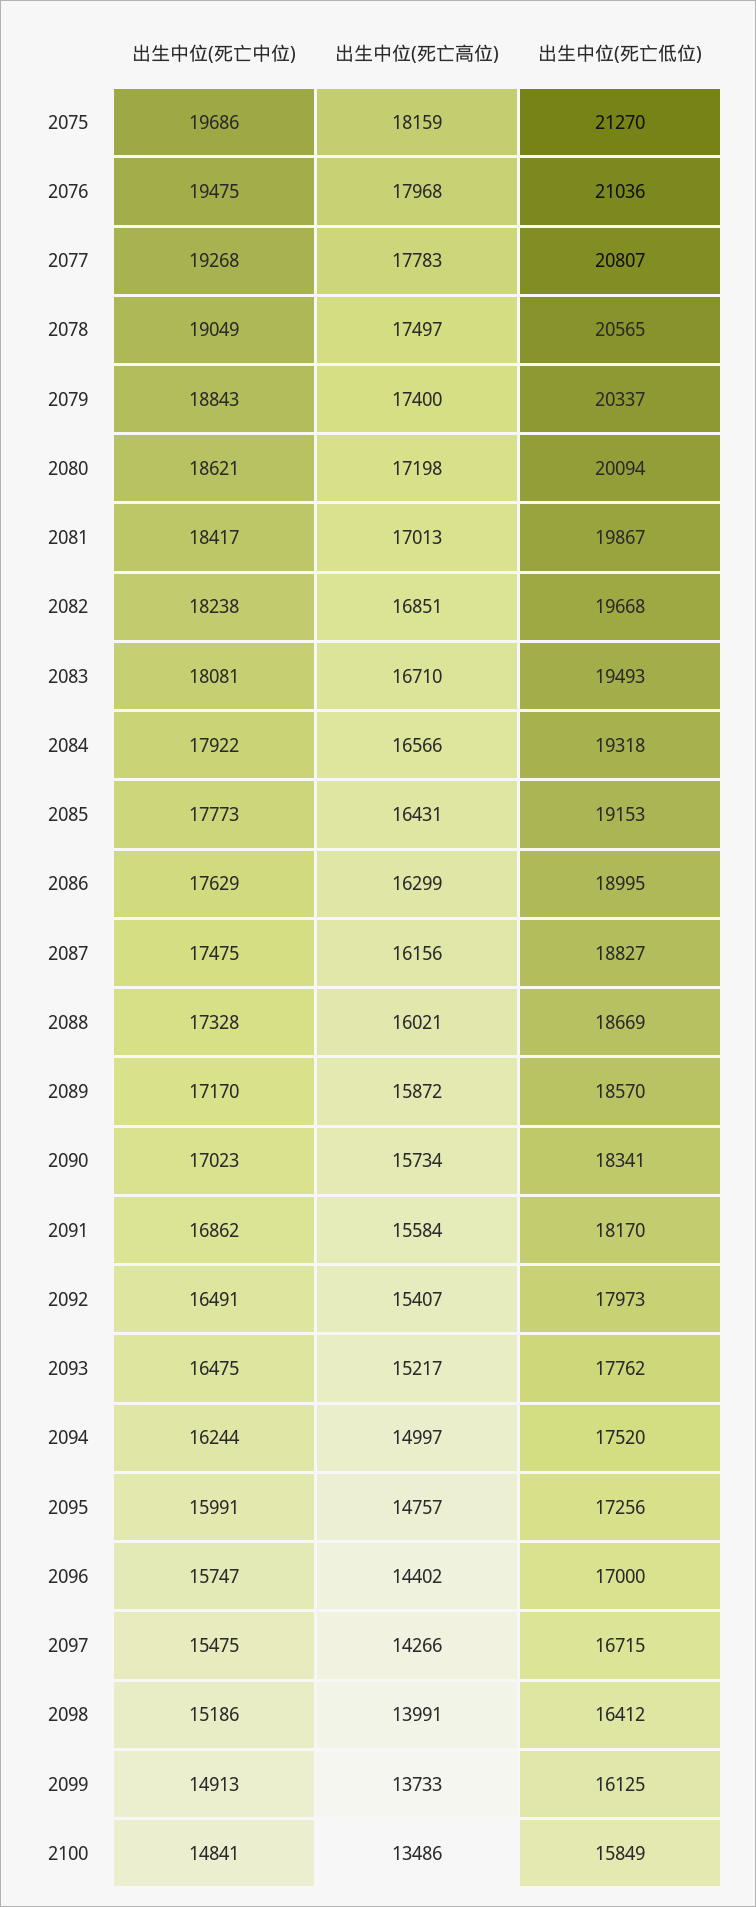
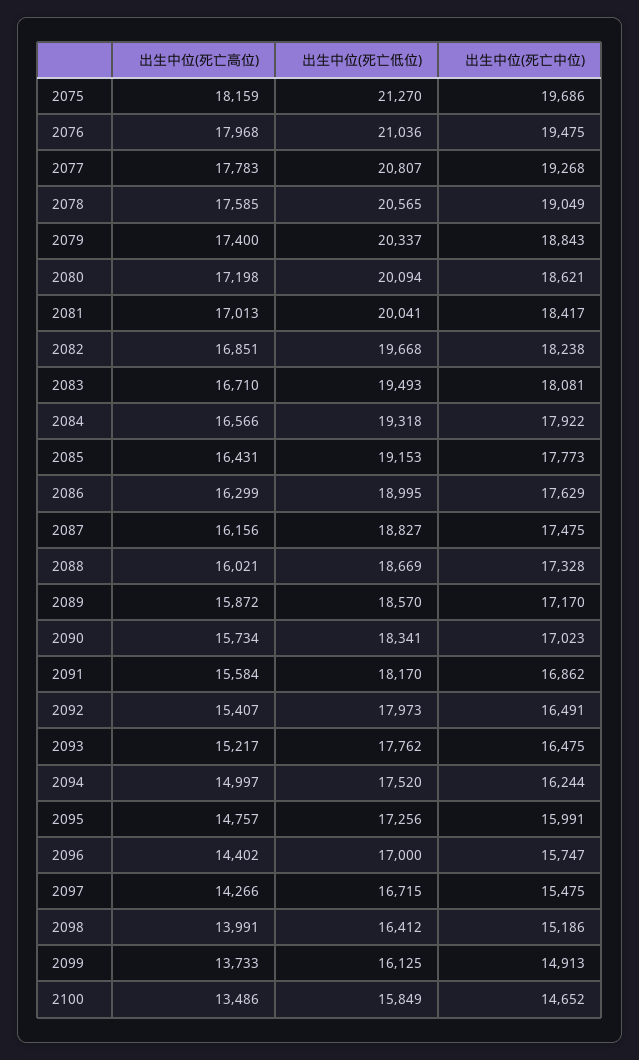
  {
    "出生中位(死亡中位)": {
      "2075": 19686,
      "2076": 19475,
      "2077": 19268,
      "2078": 19049,
      "2079": 18843,
      "2080": 18621,
      "2081": 18417,
      "2082": 18238,
      "2083": 18081,
      "2084": 17922,
      "2085": 17773,
      "2086": 17629,
      "2087": 17475,
      "2088": 17328,
      "2089": 17170,
      "2090": 17023,
      "2091": 16862,
      "2092": 16491,
      "2093": 16475,
      "2094": 16244,
      "2095": 15991,
      "2096": 15747,
      "2097": 15475,
      "2098": 15186,
      "2099": 14913,
-     "2100": 14841
+     "2100": 14652
    },
    "出生中位(死亡高位)": {
      "2075": 18159,
      "2076": 17968,
      "2077": 17783,
-     "2078": 17497,
+     "2078": 17585,
      "2079": 17400,
      "2080": 17198,
      "2081": 17013,
      "2082": 16851,
      "2083": 16710,
      "2084": 16566,
      "2085": 16431,
      "2086": 16299,
      "2087": 16156,
      "2088": 16021,
      "2089": 15872,
      "2090": 15734,
      "2091": 15584,
      "2092": 15407,
      "2093": 15217,
      "2094": 14997,
      "2095": 14757,
      "2096": 14402,
      "2097": 14266,
      "2098": 13991,
      "2099": 13733,
      "2100": 13486
    },
    "出生中位(死亡低位)": {
      "2075": 21270,
      "2076": 21036,
      "2077": 20807,
      "2078": 20565,
      "2079": 20337,
      "2080": 20094,
-     "2081": 19867,
+     "2081": 20041,
      "2082": 19668,
      "2083": 19493,
      "2084": 19318,
      "2085": 19153,
      "2086": 18995,
      "2087": 18827,
      "2088": 18669,
      "2089": 18570,
      "2090": 18341,
      "2091": 18170,
      "2092": 17973,
      "2093": 17762,
      "2094": 17520,
      "2095": 17256,
      "2096": 17000,
      "2097": 16715,
      "2098": 16412,
      "2099": 16125,
      "2100": 15849
    }
  }

